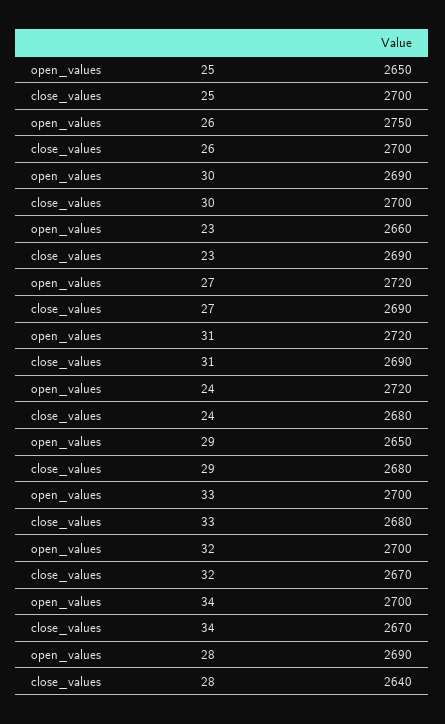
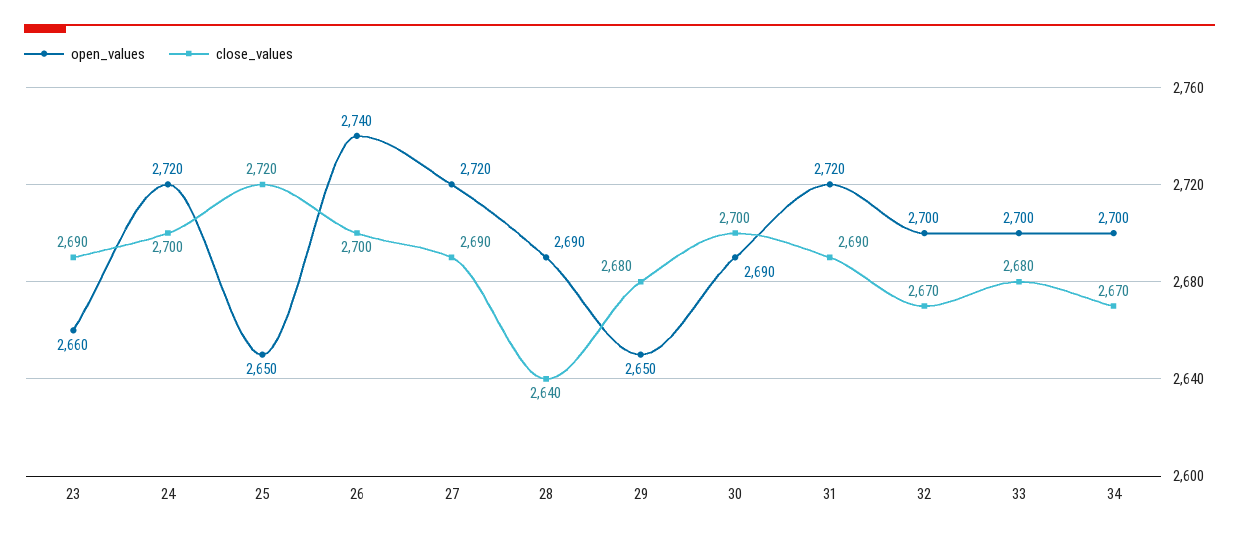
  {
    "open_values": {
      "25": 2650,
-     "26": 2750,
+     "26": 2740,
      "30": 2690,
      "23": 2660,
      "27": 2720,
      "31": 2720,
      "24": 2720,
      "29": 2650,
      "33": 2700,
      "32": 2700,
      "34": 2700,
      "28": 2690
    },
    "close_values": {
-     "25": 2700,
+     "25": 2720,
      "26": 2700,
      "30": 2700,
      "23": 2690,
      "27": 2690,
      "31": 2690,
-     "24": 2680,
+     "24": 2700,
      "29": 2680,
      "33": 2680,
      "32": 2670,
      "34": 2670,
      "28": 2640
    }
  }

